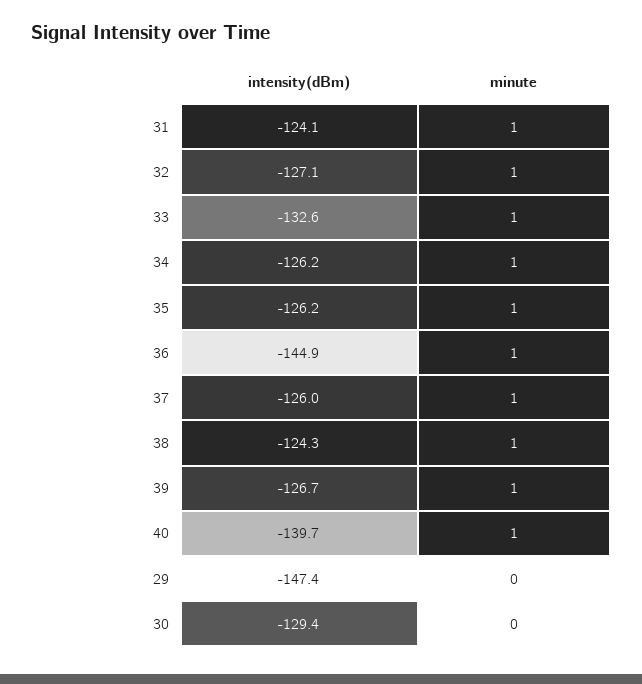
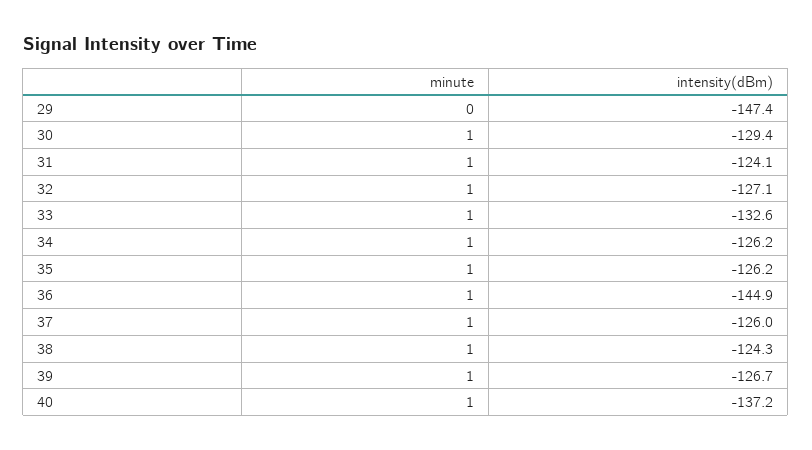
  {
    "intensity(dBm)": {
      "31": -124.1,
      "32": -127.1,
      "33": -132.6,
      "34": -126.2,
      "35": -126.2,
      "36": -144.9,
      "37": -126,
      "38": -124.3,
      "39": -126.7,
-     "40": -139.7,
+     "40": -137.2,
      "29": -147.4,
      "30": -129.4
    },
    "minute": {
      "31": 1,
      "32": 1,
      "33": 1,
      "34": 1,
      "35": 1,
      "36": 1,
      "37": 1,
      "38": 1,
      "39": 1,
      "40": 1,
      "29": 0,
-     "30": 0
+     "30": 1
    }
  }

